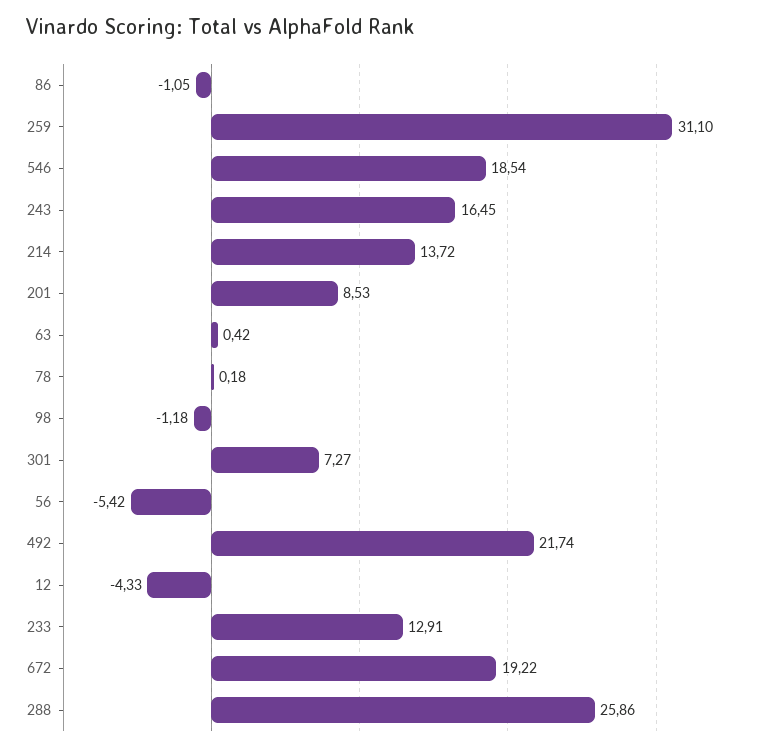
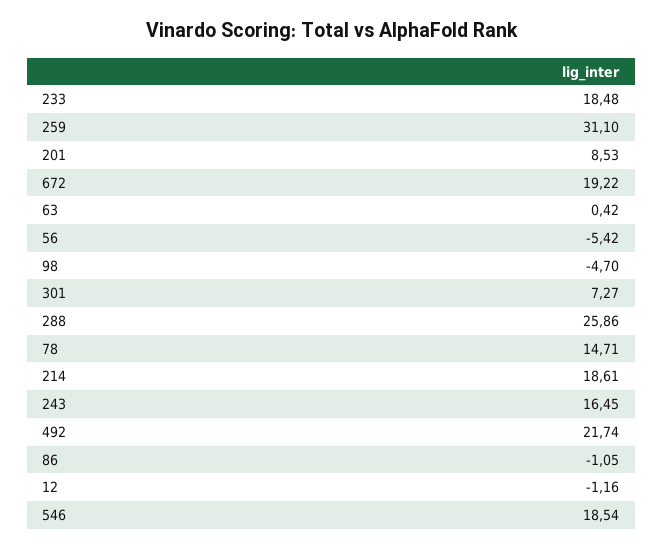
  {
    "86": -1.05,
    "259": 31.1,
    "546": 18.54,
    "243": 16.45,
-   "214": 13.72,
+   "214": 18.61,
    "201": 8.53,
    "63": 0.42,
-   "78": 0.18,
+   "78": 14.71,
-   "98": -1.18,
+   "98": -4.7,
    "301": 7.27,
    "56": -5.42,
    "492": 21.74,
-   "12": -4.33,
+   "12": -1.16,
-   "233": 12.91,
+   "233": 18.48,
    "672": 19.22,
    "288": 25.86
  }

